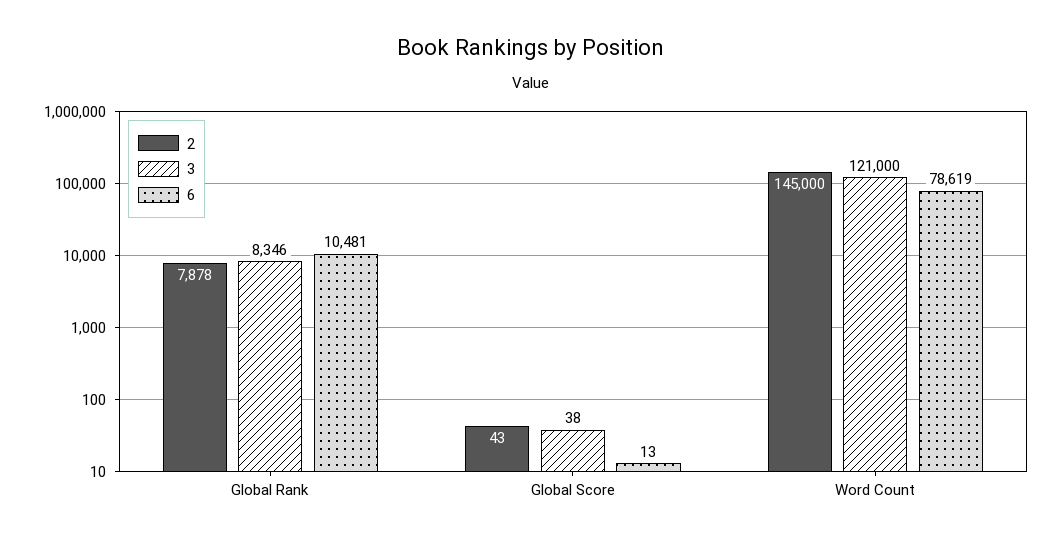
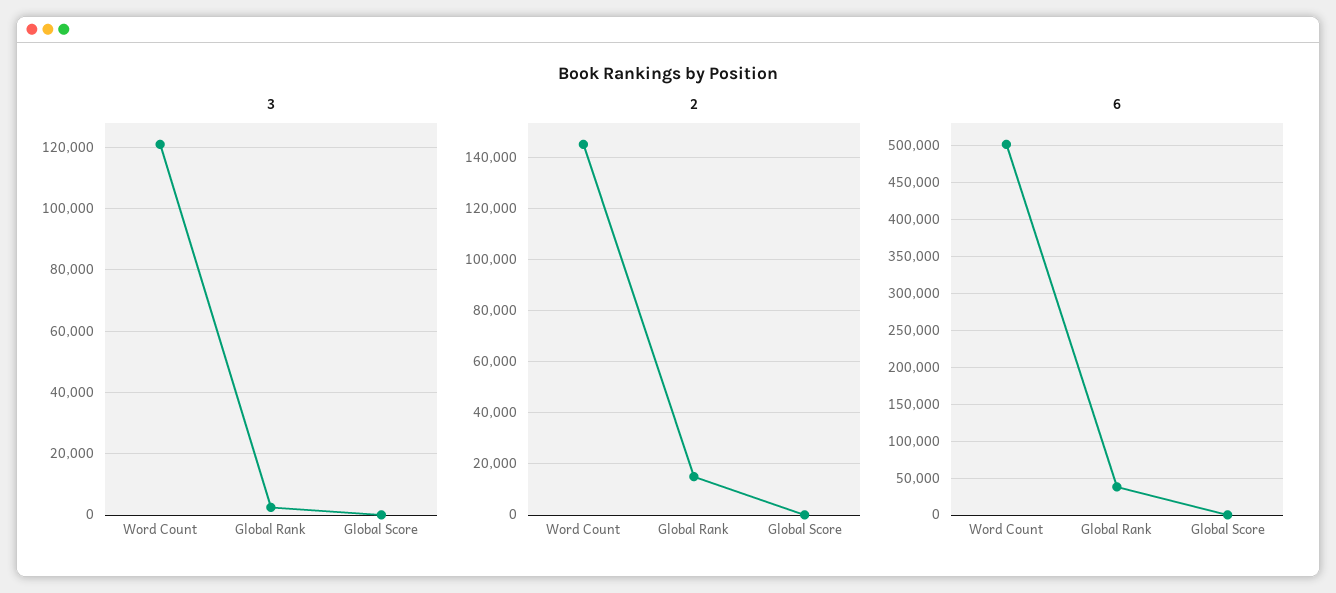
  {
    "2": {
-     "Global Rank": 7878,
+     "Global Rank": 15000,
      "Global Score": 43,
      "Word Count": 145000
    },
    "3": {
-     "Global Rank": 8346,
+     "Global Rank": 2000,
      "Global Score": 38,
      "Word Count": 121000
    },
    "6": {
-     "Global Rank": 10481,
+     "Global Rank": 40000,
      "Global Score": 13,
-     "Word Count": 78619
+     "Word Count": 500000
    }
  }

